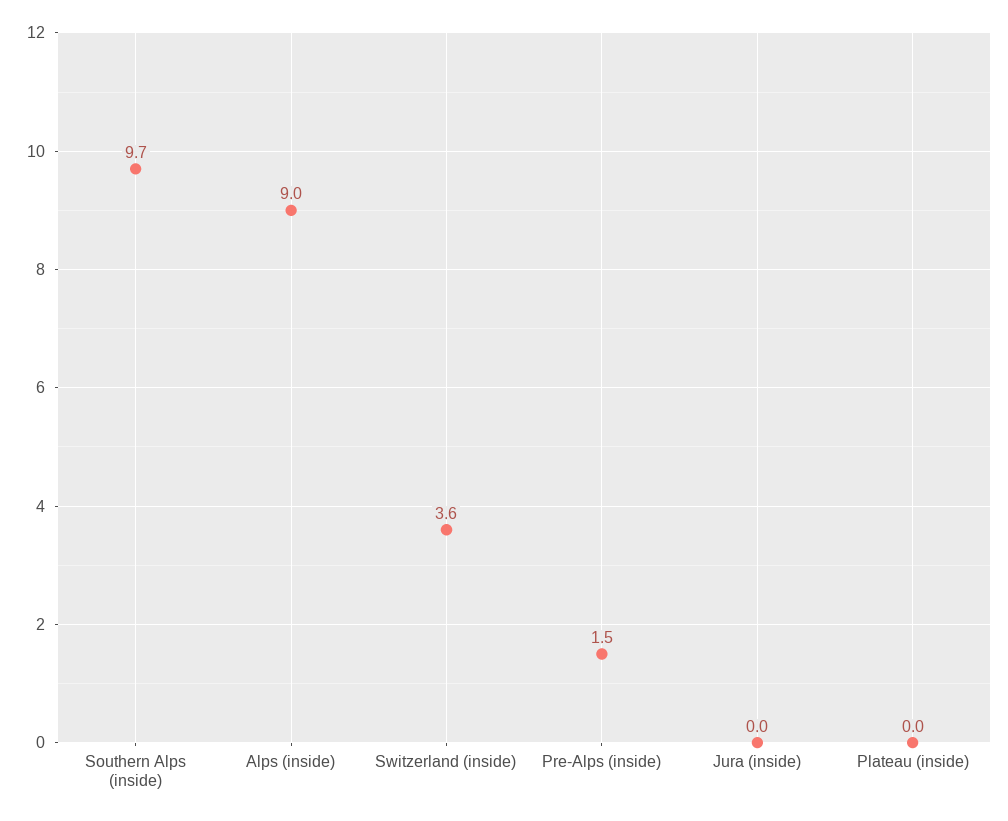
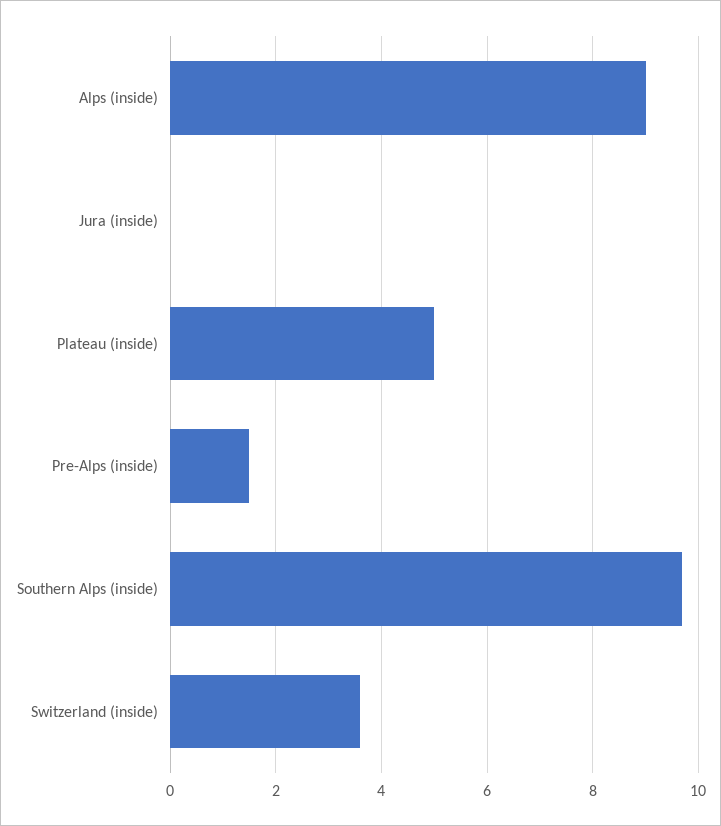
  {
    "Southern Alps (inside)": 9.7,
    "Alps (inside)": 9,
    "Switzerland (inside)": 3.6,
    "Pre-Alps (inside)": 1.5,
    "Jura (inside)": 0,
-   "Plateau (inside)": 0
+   "Plateau (inside)": 5
  }

